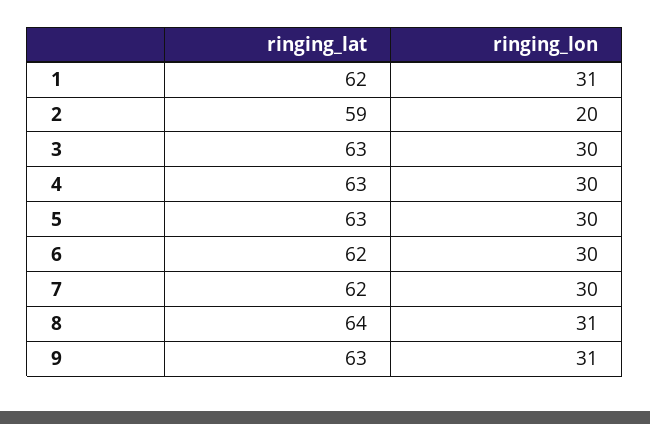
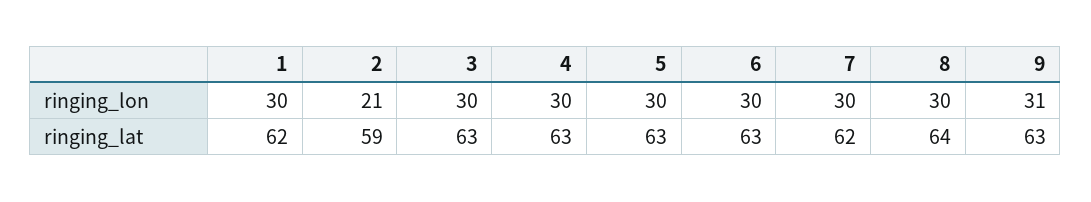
  {
    "ringing_lat": {
      "1": 62,
      "2": 59,
      "3": 63,
      "4": 63,
      "5": 63,
-     "6": 62,
+     "6": 63,
      "7": 62,
      "8": 64,
      "9": 63
    },
    "ringing_lon": {
-     "1": 31,
+     "1": 30,
-     "2": 20,
+     "2": 21,
      "3": 30,
      "4": 30,
      "5": 30,
      "6": 30,
      "7": 30,
-     "8": 31,
+     "8": 30,
      "9": 31
    }
  }

